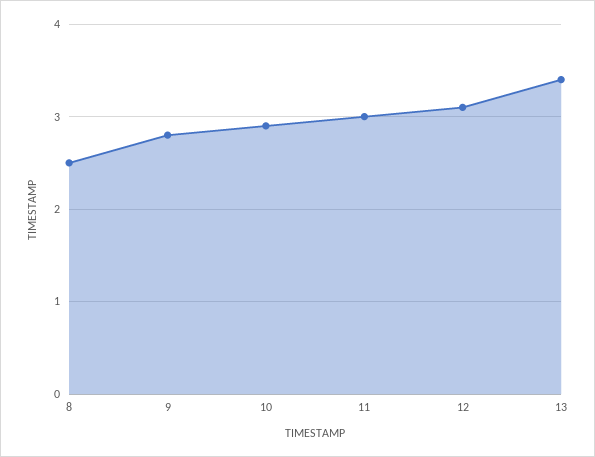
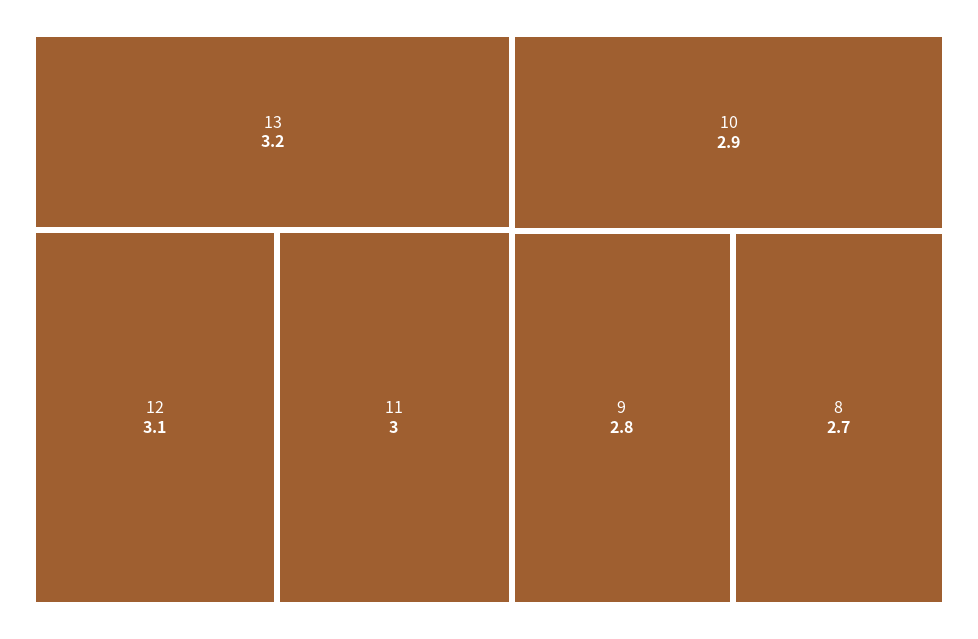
  {
-   "8": 2.5,
+   "8": 2.7,
    "9": 2.8,
    "10": 2.9,
    "11": 3,
    "12": 3.1,
-   "13": 3.4
+   "13": 3.2
  }

